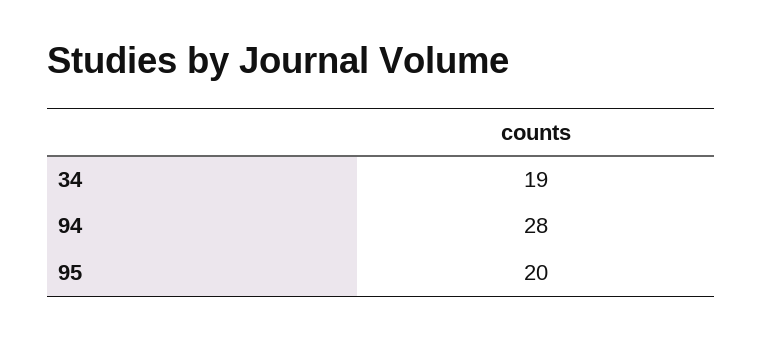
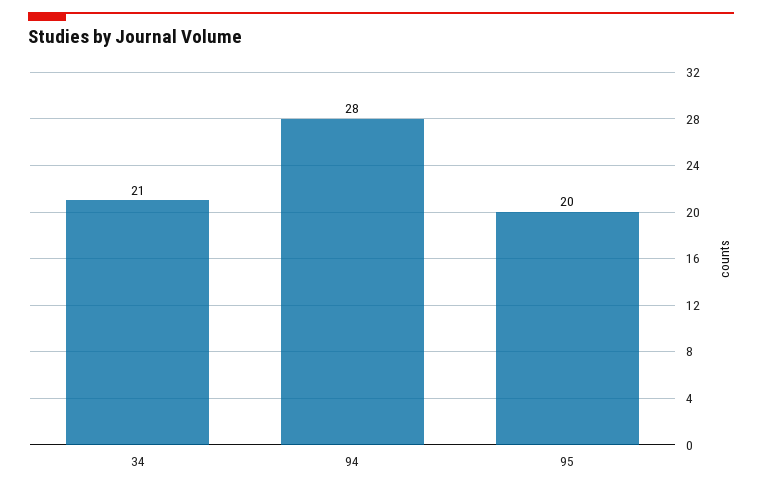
  {
-   "34": 19,
+   "34": 21,
    "94": 28,
    "95": 20
  }

